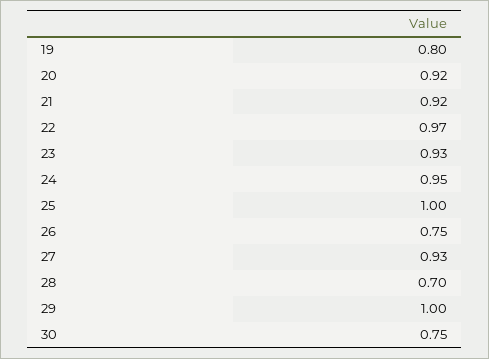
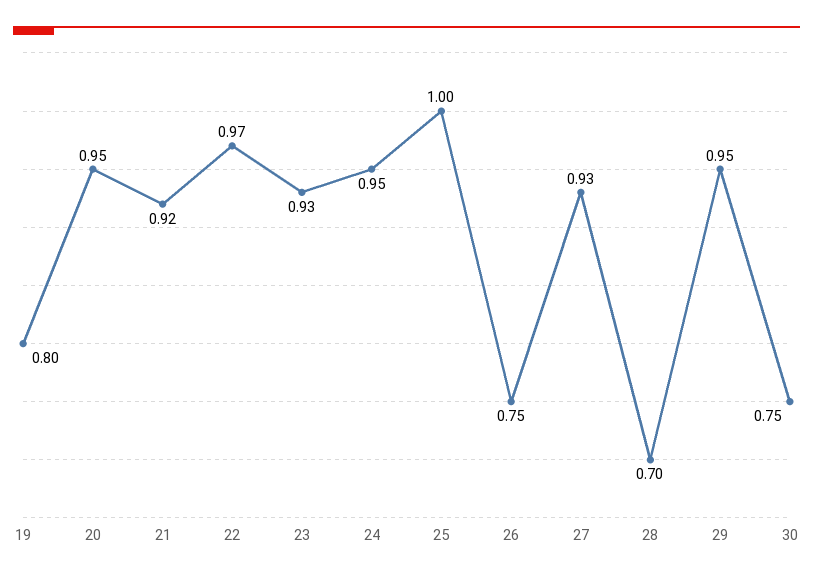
  {
    "19": 0.8,
-   "20": 0.92,
+   "20": 0.95,
    "21": 0.92,
    "22": 0.97,
    "23": 0.93,
    "24": 0.95,
    "25": 1,
    "26": 0.75,
    "27": 0.93,
    "28": 0.7,
-   "29": 1,
+   "29": 0.95,
    "30": 0.75
  }

